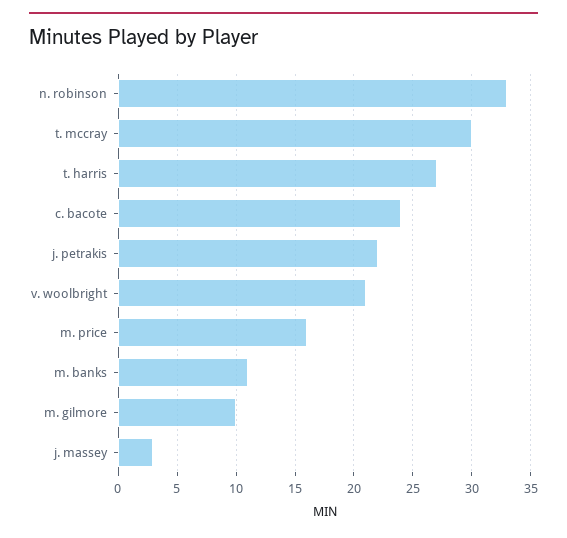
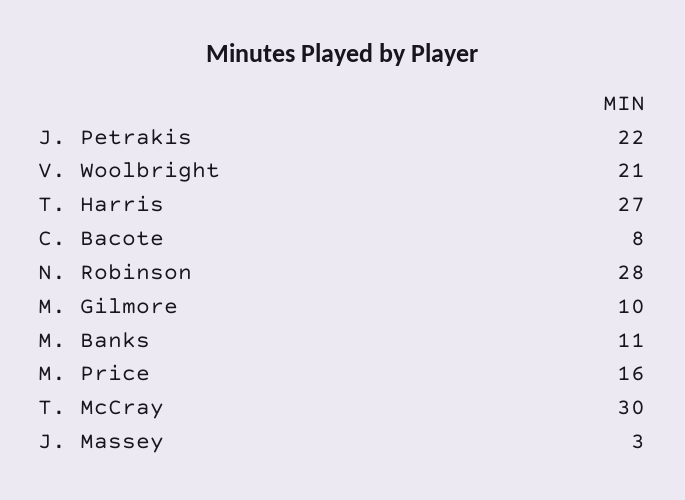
  {
-   "n. robinson": 33,
+   "n. robinson": 28,
    "t. mccray": 30,
    "t. harris": 27,
-   "c. bacote": 24,
+   "c. bacote": 8,
    "j. petrakis": 22,
    "v. woolbright": 21,
    "m. price": 16,
    "m. banks": 11,
    "m. gilmore": 10,
    "j. massey": 3
  }

